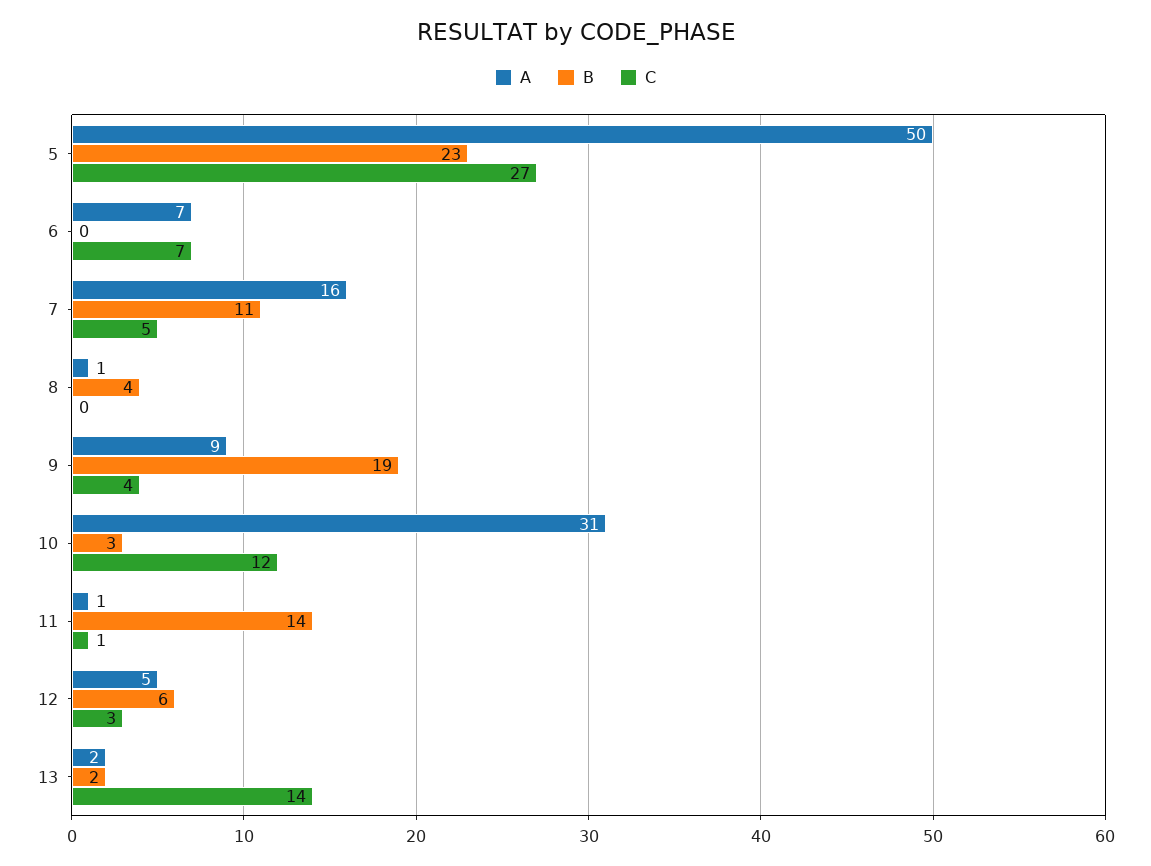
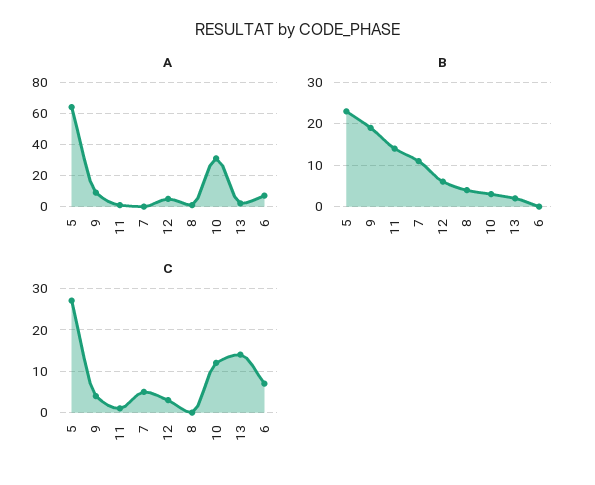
  {
    "A": {
-     "5": 50,
+     "5": 65,
      "6": 7,
-     "7": 16,
+     "7": 0,
      "8": 1,
      "9": 9,
      "10": 31,
      "11": 1,
      "12": 5,
      "13": 2
    },
    "B": {
      "5": 23,
      "6": 0,
      "7": 11,
      "8": 4,
      "9": 19,
      "10": 3,
      "11": 14,
      "12": 6,
      "13": 2
    },
    "C": {
      "5": 27,
      "6": 7,
      "7": 5,
      "8": 0,
      "9": 4,
      "10": 12,
      "11": 1,
      "12": 3,
      "13": 14
    }
  }

